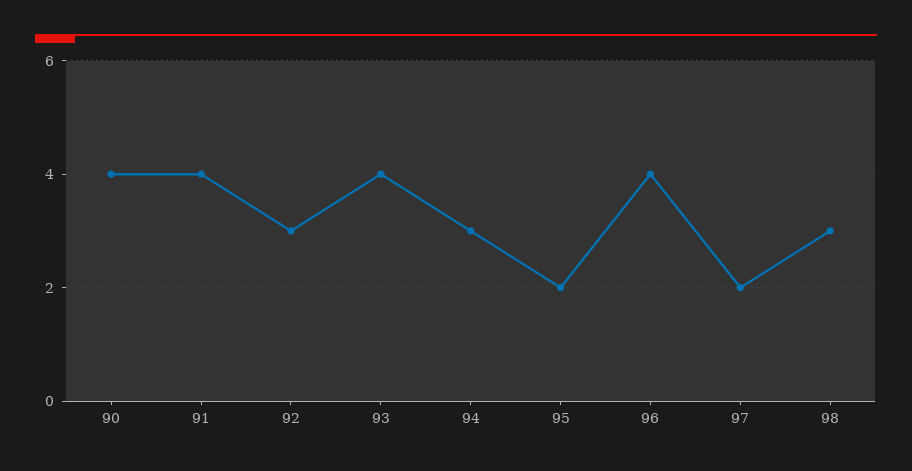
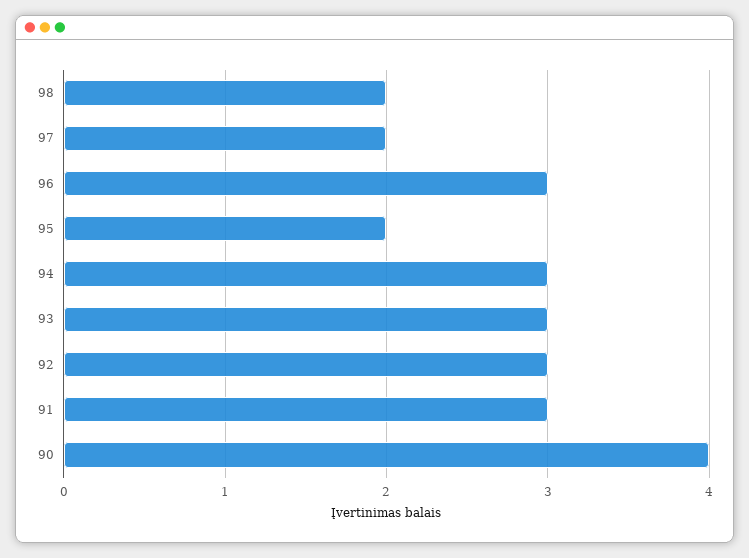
  {
    "90": 4,
-   "91": 4,
+   "91": 3,
    "92": 3,
-   "93": 4,
+   "93": 3,
    "94": 3,
    "95": 2,
-   "96": 4,
+   "96": 3,
    "97": 2,
-   "98": 3
+   "98": 2
  }

